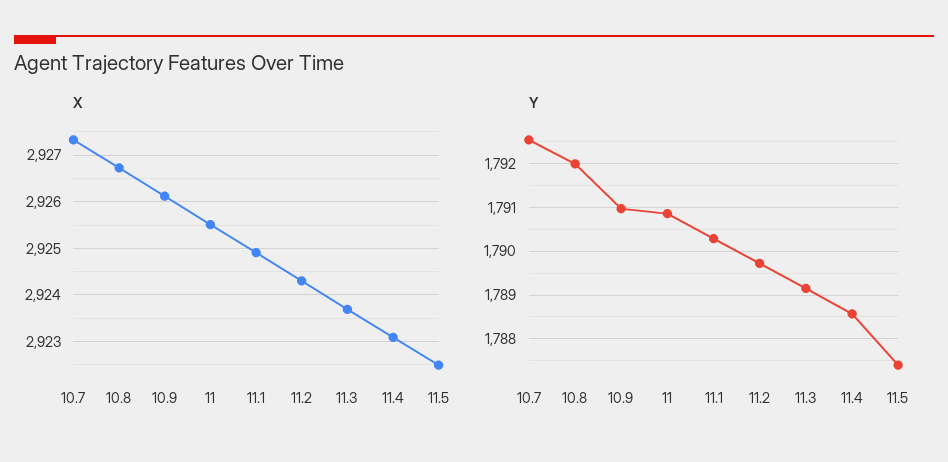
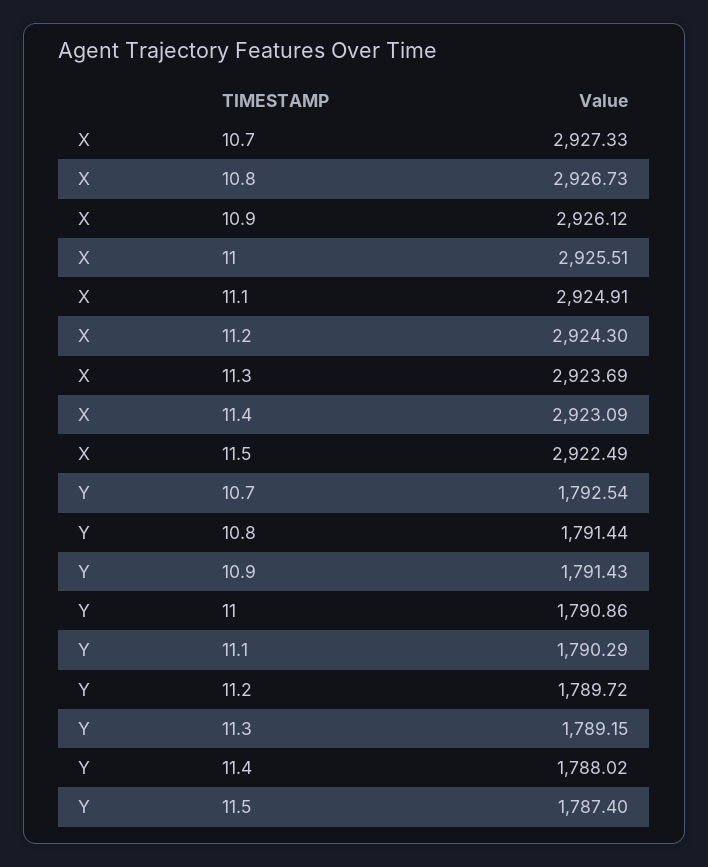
  {
    "X": {
      "10.7": 2927.33,
      "10.8": 2926.73,
      "10.9": 2926.12,
      "11": 2925.51,
      "11.1": 2924.91,
      "11.2": 2924.3,
      "11.3": 2923.69,
      "11.4": 2923.09,
      "11.5": 2922.49
    },
    "Y": {
      "10.7": 1792.54,
-     "10.8": 1792,
+     "10.8": 1791.44,
-     "10.9": 1791,
+     "10.9": 1791.43,
      "11": 1790.86,
      "11.1": 1790.29,
      "11.2": 1789.72,
      "11.3": 1789.15,
-     "11.4": 1788.6,
+     "11.4": 1788.02,
      "11.5": 1787.4
    }
  }

